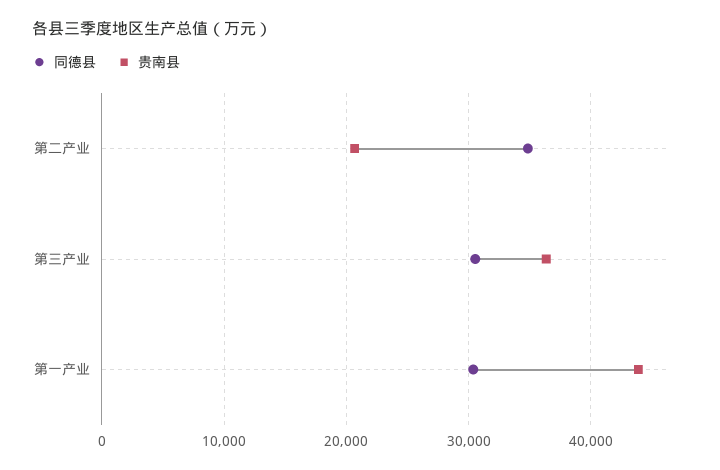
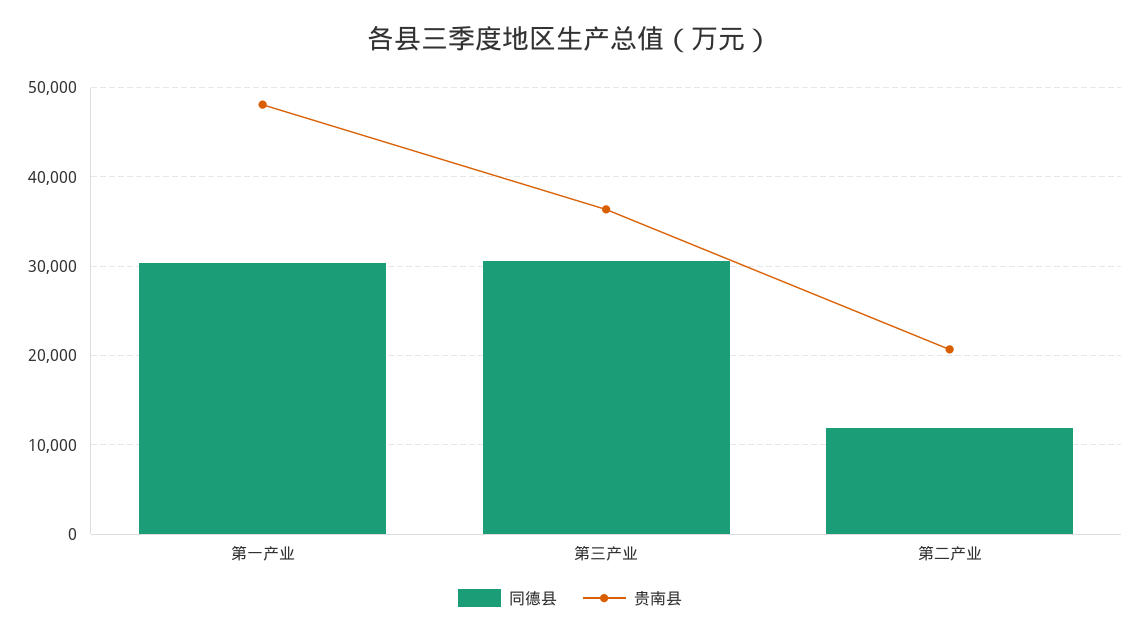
  {
    "同德县": {
-     "第二产业": 35000,
+     "第二产业": 12000,
      "第三产业": 31000,
      "第一产业": 30000
    },
    "贵南县": {
      "第二产业": 21000,
      "第三产业": 36000,
-     "第一产业": 44000
+     "第一产业": 48000
    }
  }

